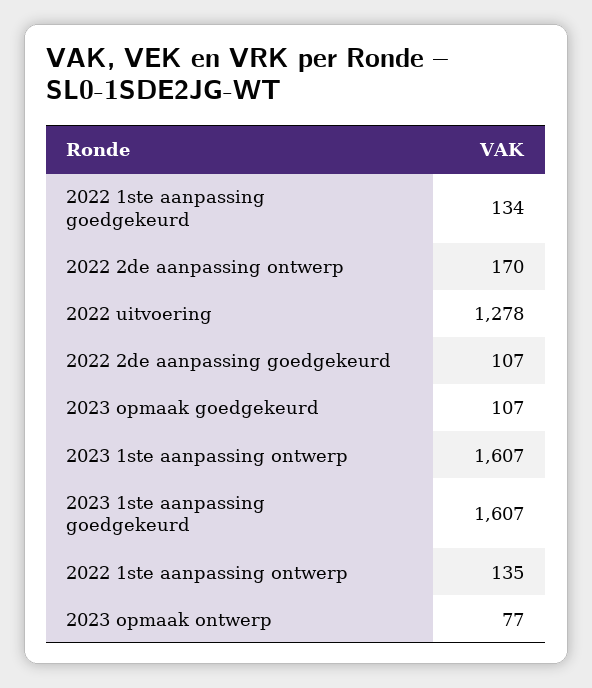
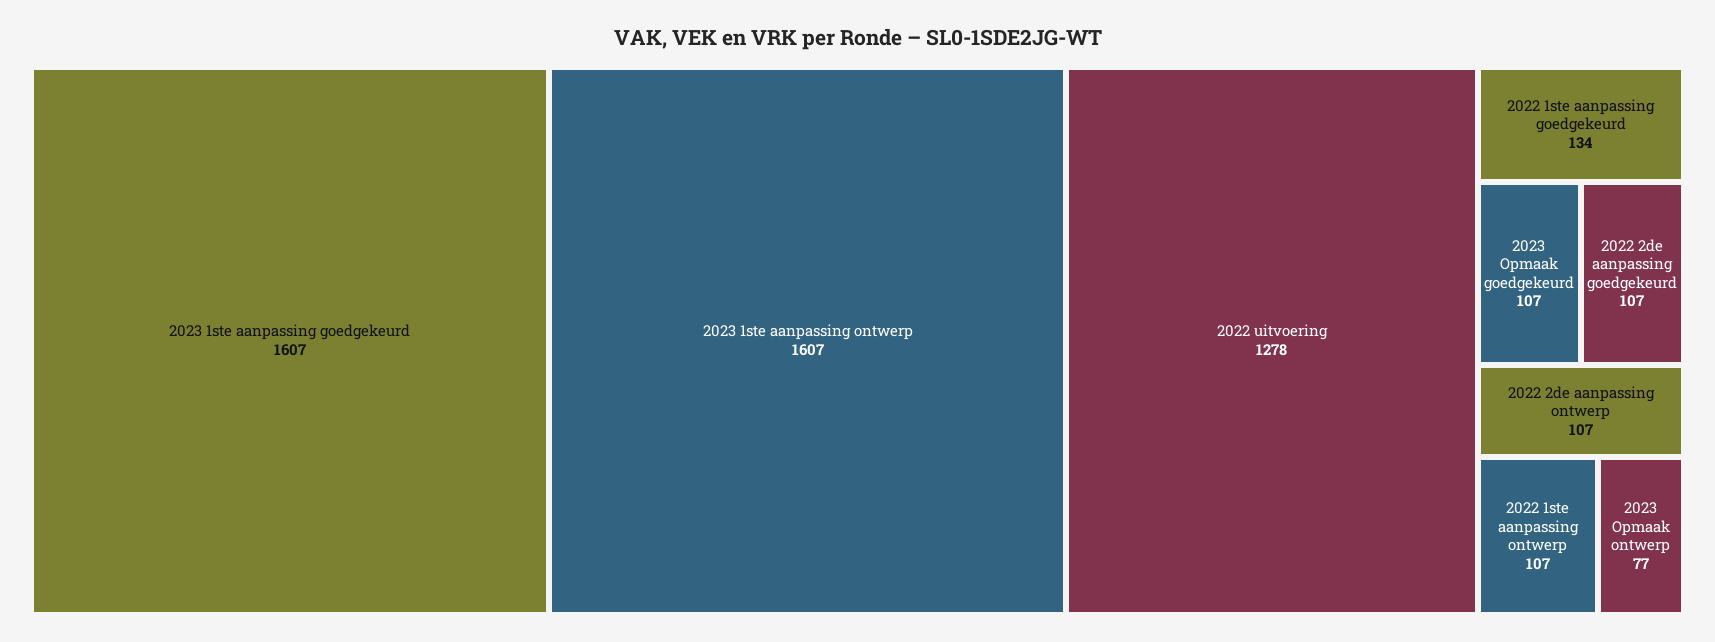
  {
    "2022 1ste aanpassing goedgekeurd": 134,
-   "2022 2de aanpassing ontwerp": 170,
+   "2022 2de aanpassing ontwerp": 107,
    "2022 uitvoering": 1278,
    "2022 2de aanpassing goedgekeurd": 107,
    "2023 opmaak goedgekeurd": 107,
    "2023 1ste aanpassing ontwerp": 1607,
    "2023 1ste aanpassing goedgekeurd": 1607,
-   "2022 1ste aanpassing ontwerp": 135,
+   "2022 1ste aanpassing ontwerp": 107,
    "2023 opmaak ontwerp": 77
  }

